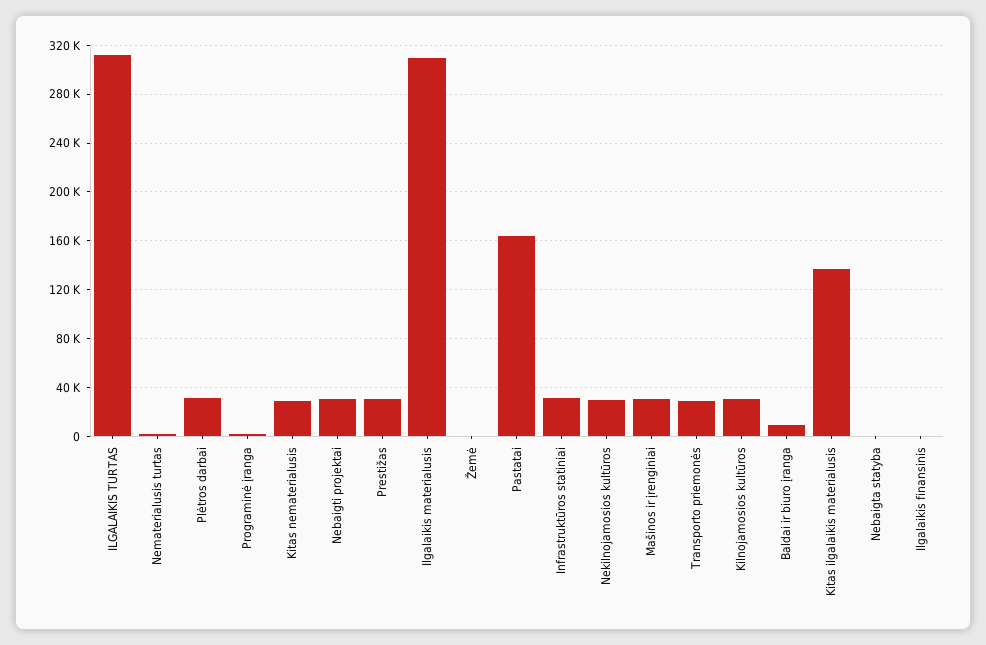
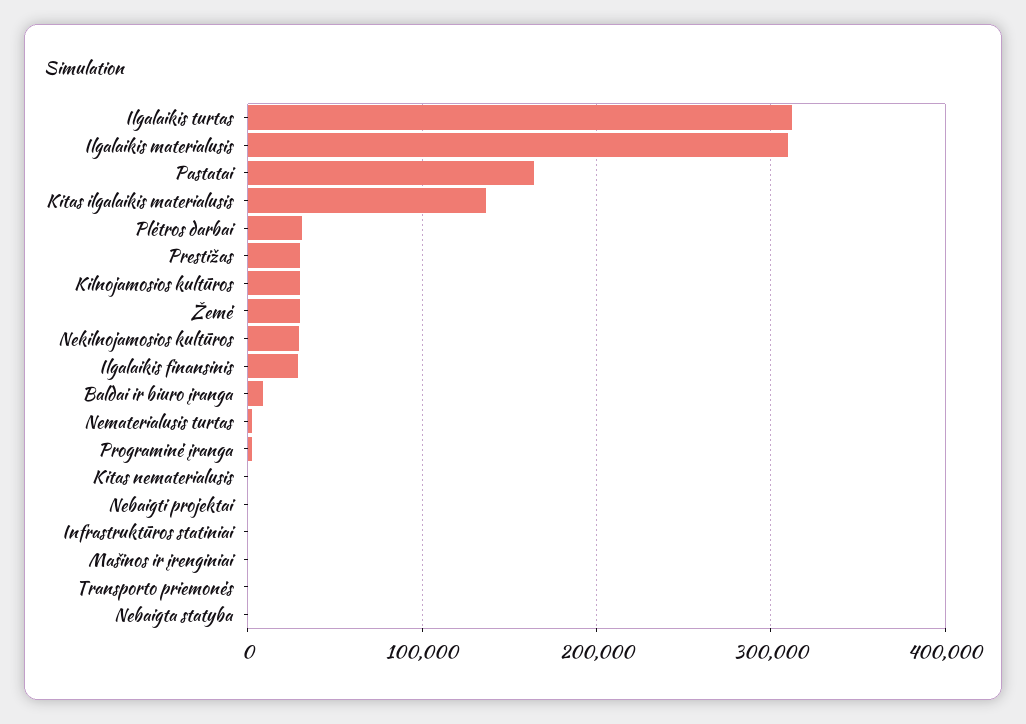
  {
    "ILGALAIKIS TURTAS": 310000,
    "Nematerialusis turtas": 0,
    "Plėtros darbai": 30000,
    "Programinė įranga": 0,
-   "Kitas nematerialusis": 30000,
+   "Kitas nematerialusis": 0,
-   "Nebaigti projektai": 30000,
+   "Nebaigti projektai": 0,
    "Prestižas": 30000,
    "Ilgalaikis materialusis": 310000,
-   "Žemė": 0,
+   "Žemė": 30000,
    "Pastatai": 165000,
-   "Infrastruktūros statiniai": 30000,
+   "Infrastruktūros statiniai": 0,
    "Nekilnojamosios kultūros": 30000,
-   "Mašinos ir įrenginiai": 30000,
+   "Mašinos ir įrenginiai": 0,
-   "Transporto priemonės": 30000,
+   "Transporto priemonės": 0,
    "Kilnojamosios kultūros": 30000,
    "Baldai ir biuro įranga": 10000,
    "Kitas ilgalaikis materialusis": 135000,
    "Nebaigta statyba": 0,
-   "Ilgalaikis finansinis": 0
+   "Ilgalaikis finansinis": 30000
  }

